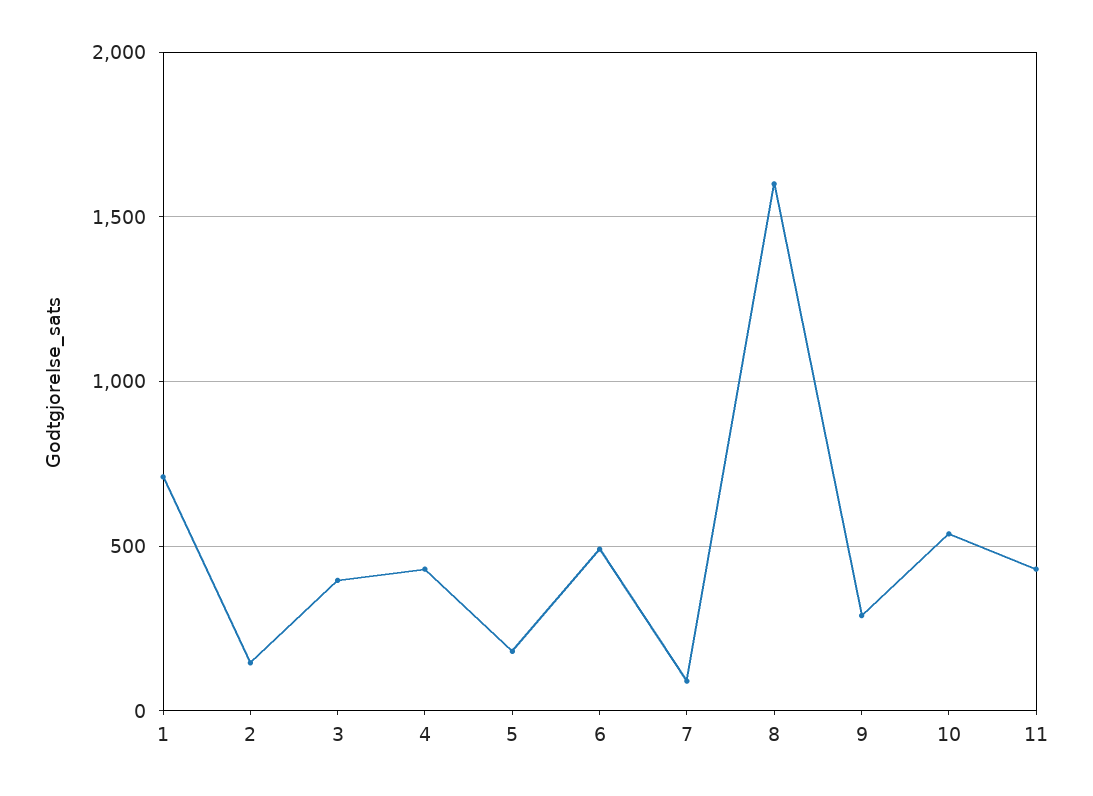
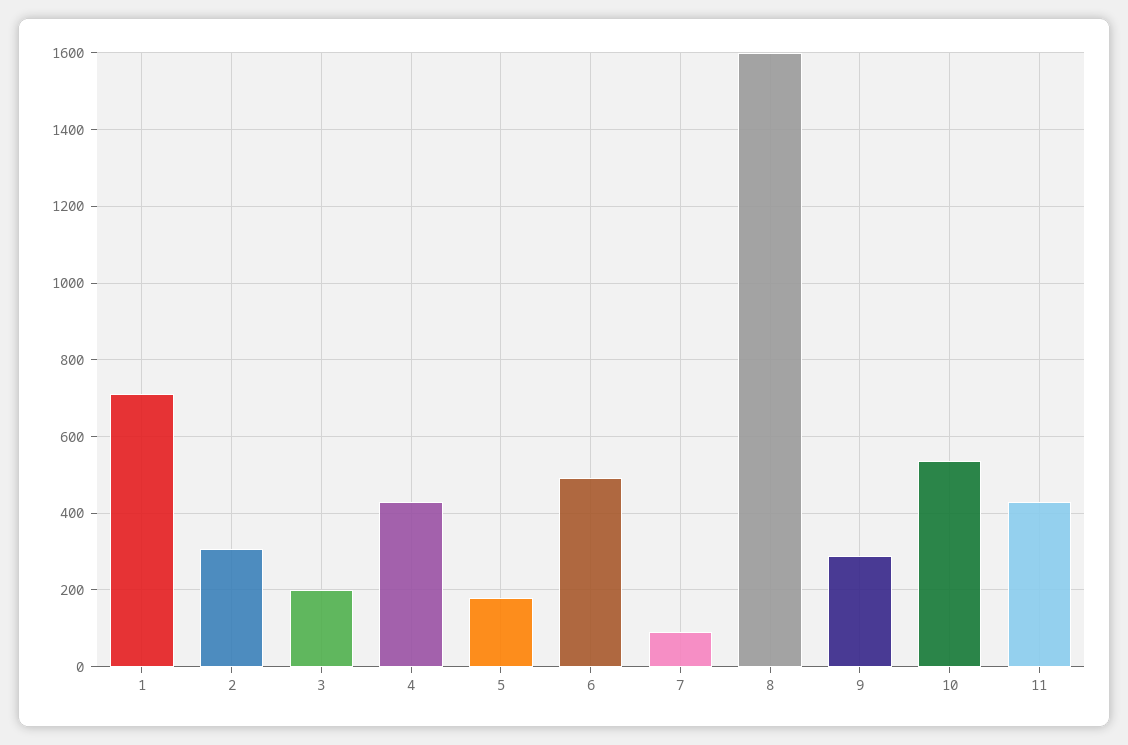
  {
    "1": 720,
-   "2": 150,
+   "2": 300,
-   "3": 400,
+   "3": 200,
    "4": 440,
    "5": 180,
    "6": 500,
    "7": 100,
    "8": 1600,
    "9": 280,
    "10": 540,
    "11": 440
  }

